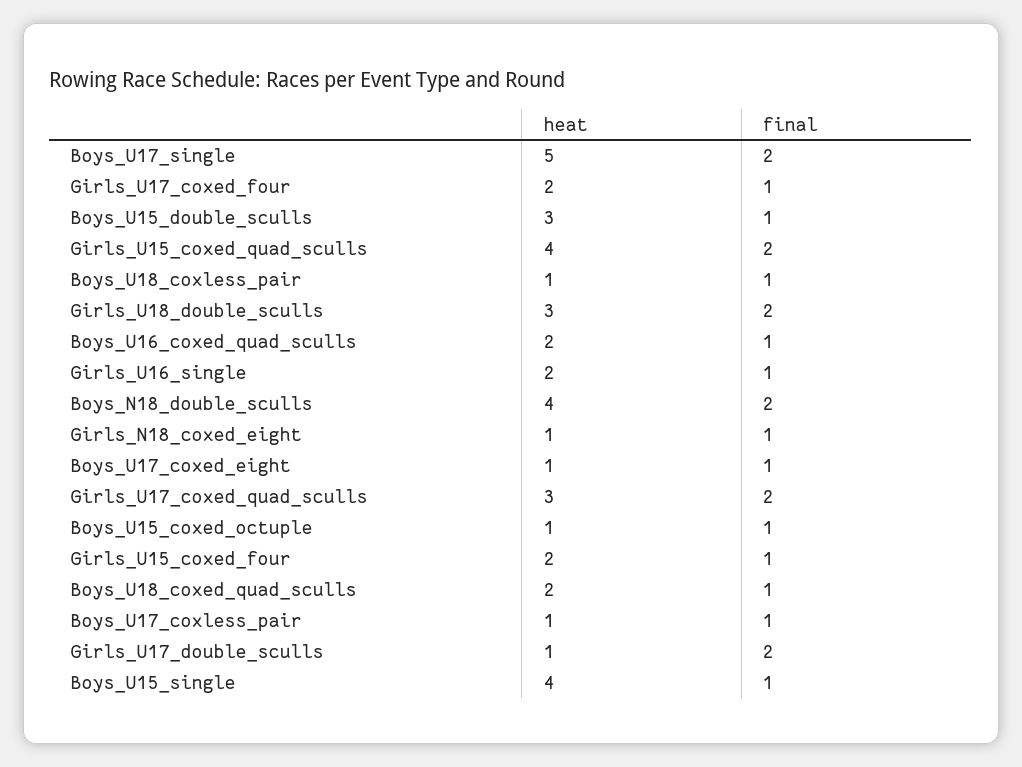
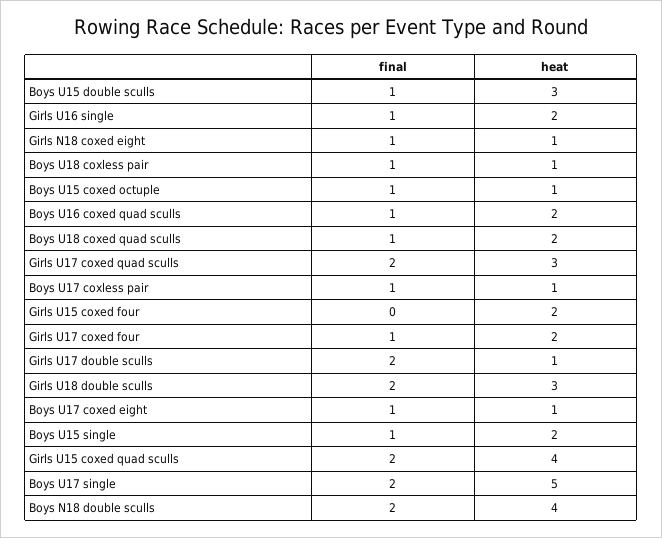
  {
    "heat": {
      "Boys_U17_single": 5,
      "Girls_U17_coxed_four": 2,
      "Boys_U15_double_sculls": 3,
      "Girls_U15_coxed_quad_sculls": 4,
      "Boys_U18_coxless_pair": 1,
      "Girls_U18_double_sculls": 3,
      "Boys_U16_coxed_quad_sculls": 2,
      "Girls_U16_single": 2,
      "Boys_N18_double_sculls": 4,
      "Girls_N18_coxed_eight": 1,
      "Boys_U17_coxed_eight": 1,
      "Girls_U17_coxed_quad_sculls": 3,
      "Boys_U15_coxed_octuple": 1,
      "Girls_U15_coxed_four": 2,
      "Boys_U18_coxed_quad_sculls": 2,
      "Boys_U17_coxless_pair": 1,
      "Girls_U17_double_sculls": 1,
-     "Boys_U15_single": 4
+     "Boys_U15_single": 2
    },
    "final": {
      "Boys_U17_single": 2,
      "Girls_U17_coxed_four": 1,
      "Boys_U15_double_sculls": 1,
      "Girls_U15_coxed_quad_sculls": 2,
      "Boys_U18_coxless_pair": 1,
      "Girls_U18_double_sculls": 2,
      "Boys_U16_coxed_quad_sculls": 1,
      "Girls_U16_single": 1,
      "Boys_N18_double_sculls": 2,
      "Girls_N18_coxed_eight": 1,
      "Boys_U17_coxed_eight": 1,
      "Girls_U17_coxed_quad_sculls": 2,
      "Boys_U15_coxed_octuple": 1,
-     "Girls_U15_coxed_four": 1,
+     "Girls_U15_coxed_four": 0,
      "Boys_U18_coxed_quad_sculls": 1,
      "Boys_U17_coxless_pair": 1,
      "Girls_U17_double_sculls": 2,
      "Boys_U15_single": 1
    }
  }

